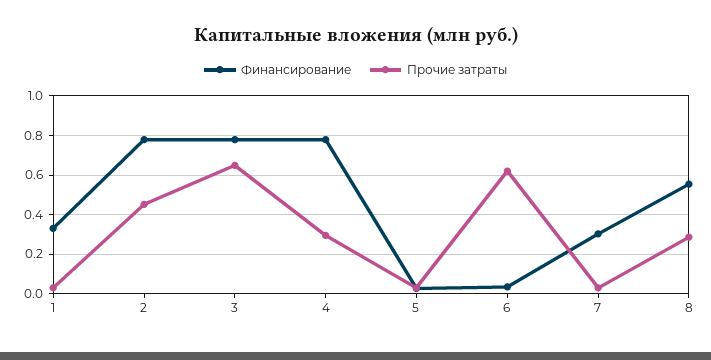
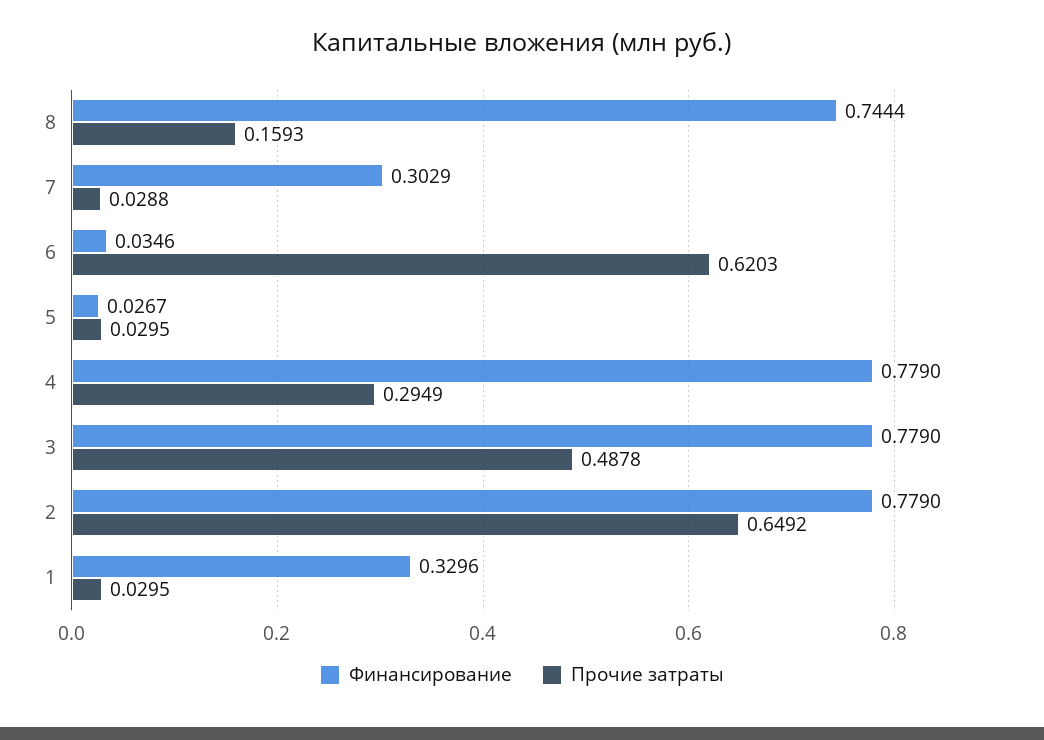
  {
    "Финансирование": {
      "1": 0.3296,
      "2": 0.779,
      "3": 0.779,
      "4": 0.779,
      "5": 0.0267,
      "6": 0.0346,
      "7": 0.3029,
-     "8": 0.55
+     "8": 0.7444
    },
    "Прочие затраты": {
      "1": 0.0295,
-     "2": 0.45,
+     "2": 0.6492,
-     "3": 0.65,
+     "3": 0.4878,
      "4": 0.2949,
      "5": 0.0295,
      "6": 0.6203,
      "7": 0.0288,
-     "8": 0.3
+     "8": 0.1593
    }
  }

